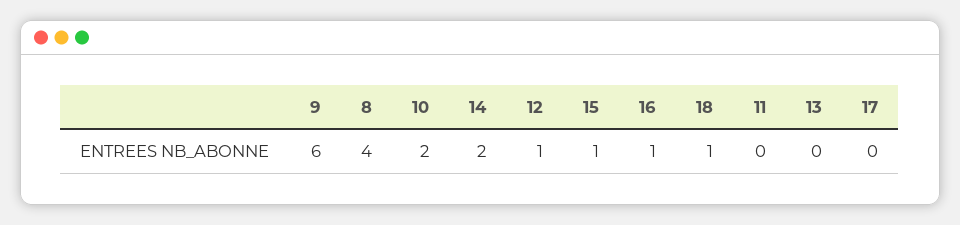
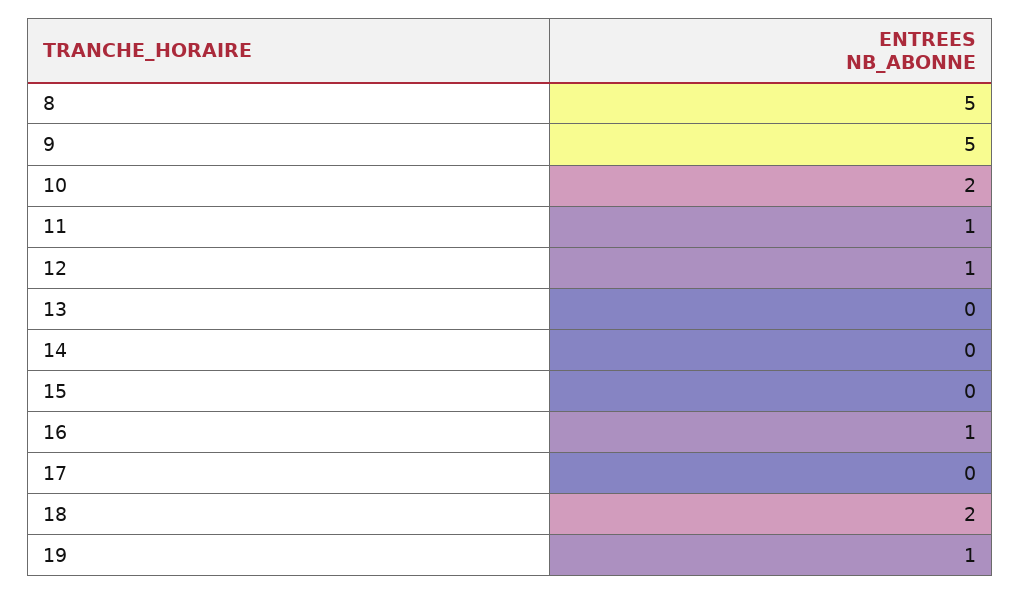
  {
-   "9": 6,
+   "9": 5,
-   "8": 4,
+   "8": 5,
    "10": 2,
-   "14": 2,
+   "14": 0,
    "12": 1,
-   "15": 1,
+   "15": 0,
    "16": 1,
-   "18": 1,
+   "18": 2,
-   "11": 0,
+   "11": 1,
    "13": 0,
-   "17": 0
+   "17": 0,
+   "19": 1
  }

